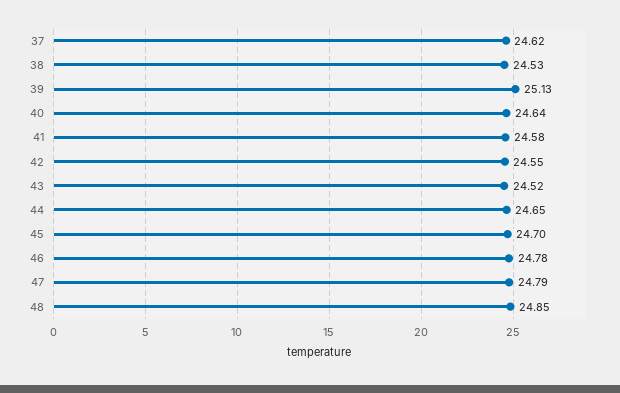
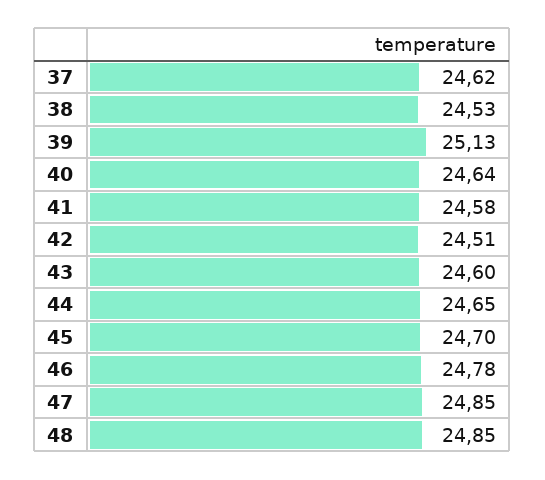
  {
    "37": 24.62,
    "38": 24.53,
    "39": 25.13,
    "40": 24.64,
    "41": 24.58,
-   "42": 24.55,
+   "42": 24.51,
-   "43": 24.52,
+   "43": 24.6,
    "44": 24.65,
    "45": 24.7,
    "46": 24.78,
-   "47": 24.79,
+   "47": 24.85,
    "48": 24.85
  }

